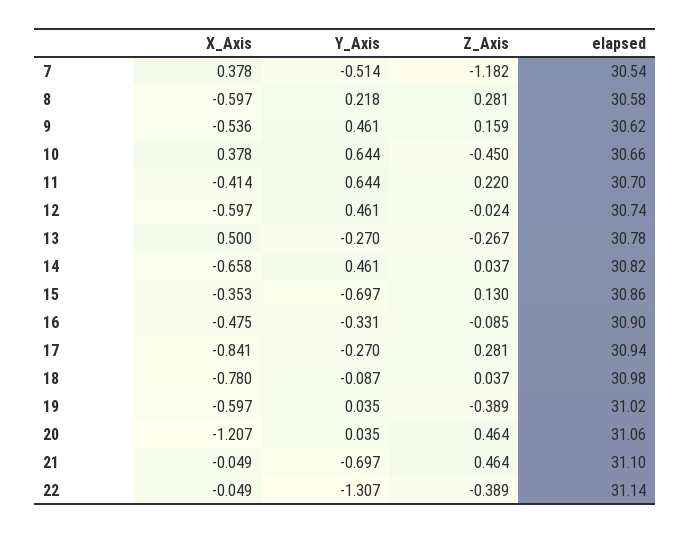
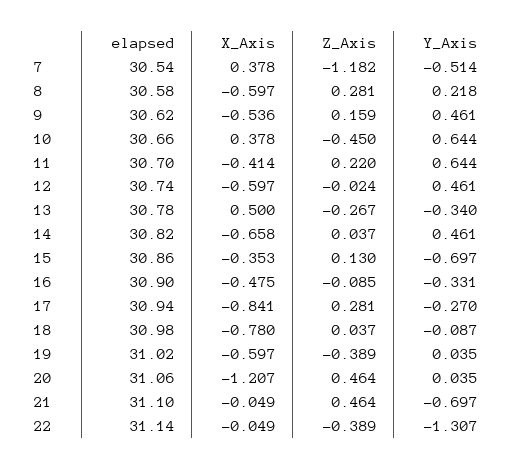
  {
    "X_Axis": {
      "7": 0.378,
      "8": -0.597,
      "9": -0.536,
      "10": 0.378,
      "11": -0.414,
      "12": -0.597,
      "13": 0.5,
      "14": -0.658,
      "15": -0.353,
      "16": -0.475,
      "17": -0.841,
      "18": -0.78,
      "19": -0.597,
      "20": -1.207,
      "21": -0.049,
      "22": -0.049
    },
    "Y_Axis": {
      "7": -0.514,
      "8": 0.218,
      "9": 0.461,
      "10": 0.644,
      "11": 0.644,
      "12": 0.461,
-     "13": -0.27,
+     "13": -0.34,
      "14": 0.461,
      "15": -0.697,
      "16": -0.331,
      "17": -0.27,
      "18": -0.087,
      "19": 0.035,
      "20": 0.035,
      "21": -0.697,
      "22": -1.307
    },
    "Z_Axis": {
      "7": -1.182,
      "8": 0.281,
      "9": 0.159,
      "10": -0.45,
      "11": 0.22,
      "12": -0.024,
      "13": -0.267,
      "14": 0.037,
      "15": 0.13,
      "16": -0.085,
      "17": 0.281,
      "18": 0.037,
      "19": -0.389,
      "20": 0.464,
      "21": 0.464,
      "22": -0.389
    },
    "elapsed": {
      "7": 30.54,
      "8": 30.58,
      "9": 30.62,
      "10": 30.66,
      "11": 30.7,
      "12": 30.74,
      "13": 30.78,
      "14": 30.82,
      "15": 30.86,
      "16": 30.9,
      "17": 30.94,
      "18": 30.98,
      "19": 31.02,
      "20": 31.06,
      "21": 31.1,
      "22": 31.14
    }
  }

